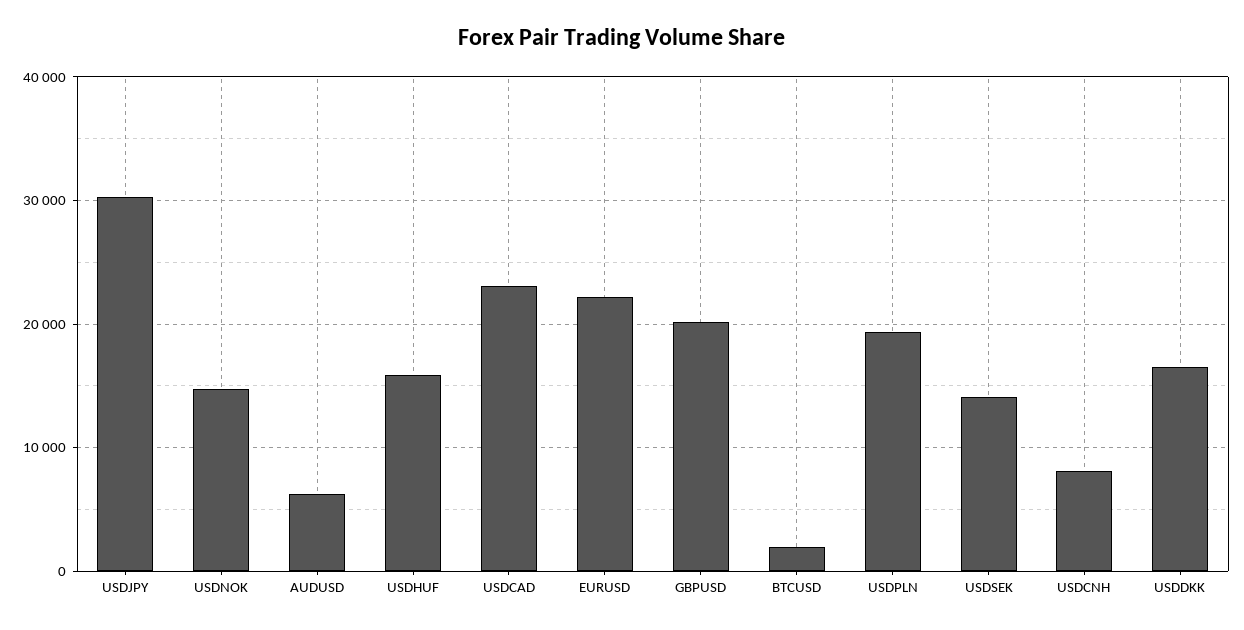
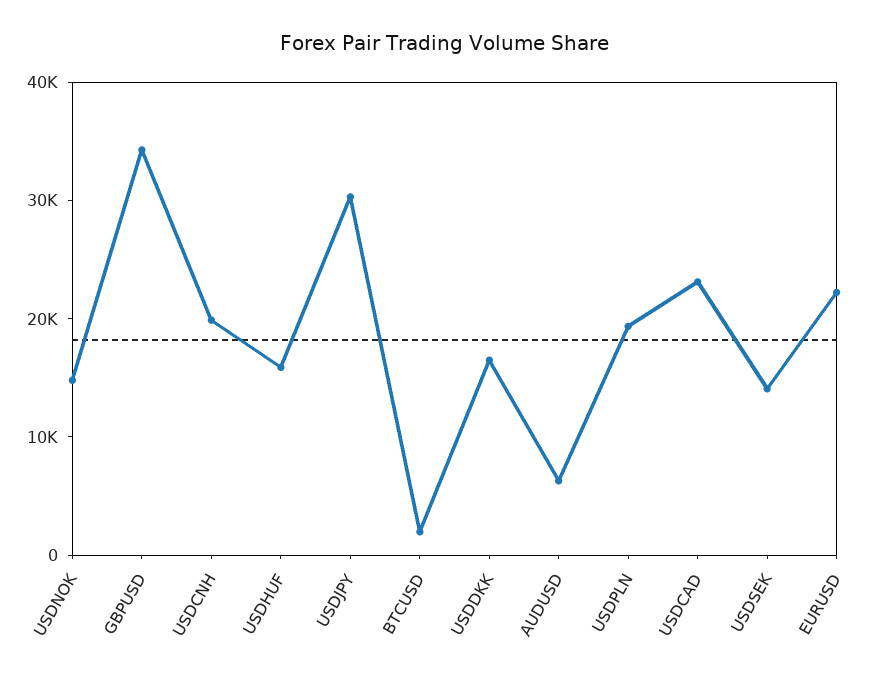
  {
    "USDJPY": 30000,
    "USDNOK": 15000,
    "AUDUSD": 6000,
    "USDHUF": 16000,
    "USDCAD": 23000,
    "EURUSD": 22000,
-   "GBPUSD": 20000,
+   "GBPUSD": 34000,
    "BTCUSD": 2000,
    "USDPLN": 19000,
    "USDSEK": 14000,
-   "USDCNH": 8000,
+   "USDCNH": 20000,
    "USDDKK": 17000
  }

